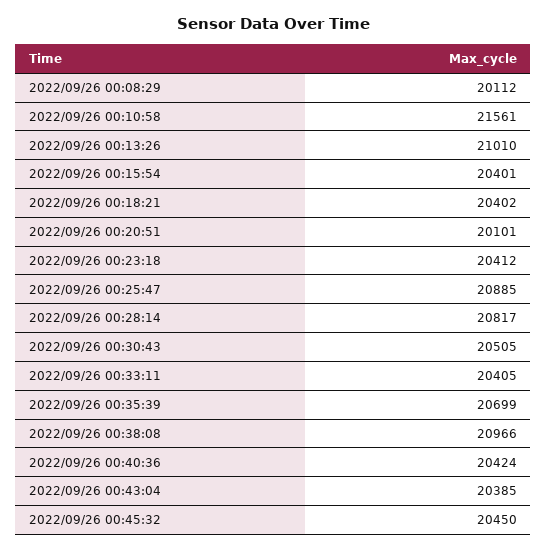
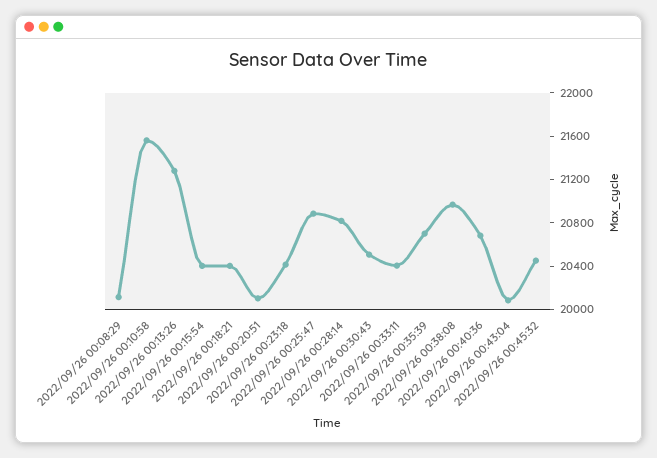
  {
    "2022/09/26 00:08:29": 20112,
    "2022/09/26 00:10:58": 21561,
-   "2022/09/26 00:13:26": 21010,
+   "2022/09/26 00:13:26": 21300,
    "2022/09/26 00:15:54": 20401,
    "2022/09/26 00:18:21": 20402,
    "2022/09/26 00:20:51": 20101,
    "2022/09/26 00:23:18": 20412,
    "2022/09/26 00:25:47": 20885,
    "2022/09/26 00:28:14": 20817,
    "2022/09/26 00:30:43": 20505,
    "2022/09/26 00:33:11": 20405,
    "2022/09/26 00:35:39": 20699,
    "2022/09/26 00:38:08": 20966,
-   "2022/09/26 00:40:36": 20424,
+   "2022/09/26 00:40:36": 20700,
-   "2022/09/26 00:43:04": 20385,
+   "2022/09/26 00:43:04": 20100,
    "2022/09/26 00:45:32": 20450
  }

